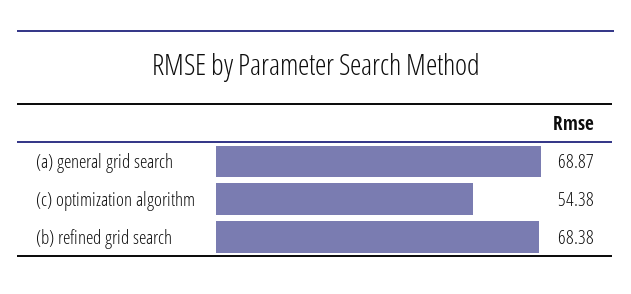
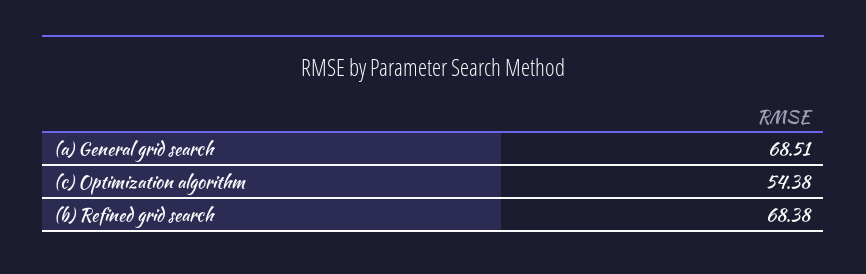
  {
-   "(a) general grid search": 68.87,
+   "(a) general grid search": 68.51,
    "(c) optimization algorithm": 54.38,
    "(b) refined grid search": 68.38
  }

